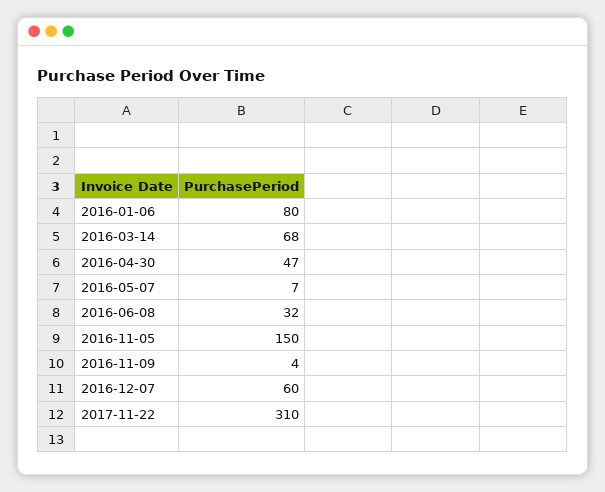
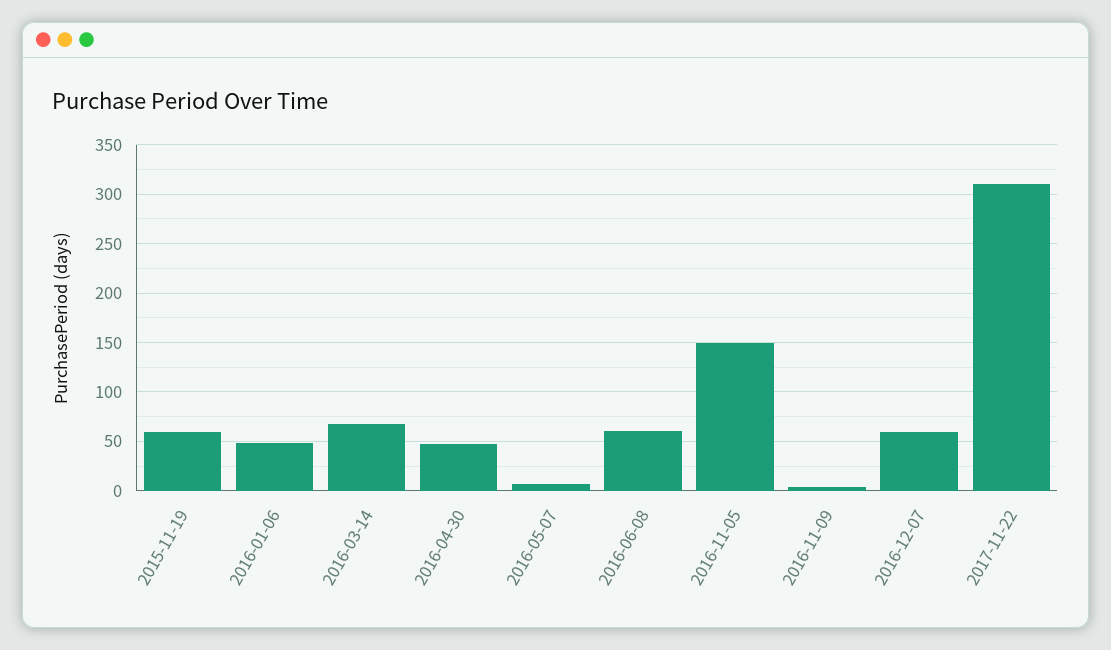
  {
-   "2016-01-06": 80,
+   "2016-01-06": 50,
    "2016-03-14": 68,
    "2016-04-30": 47,
    "2016-05-07": 7,
-   "2016-06-08": 32,
+   "2016-06-08": 60,
    "2016-11-05": 150,
    "2016-11-09": 4,
    "2016-12-07": 60,
-   "2017-11-22": 310
+   "2017-11-22": 310,
+   "2015-11-19": 60
  }

